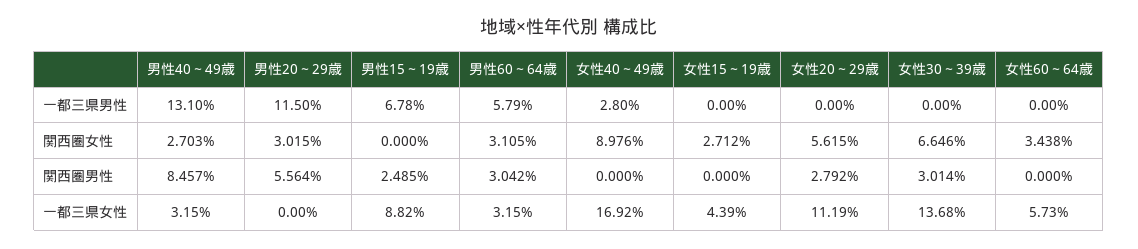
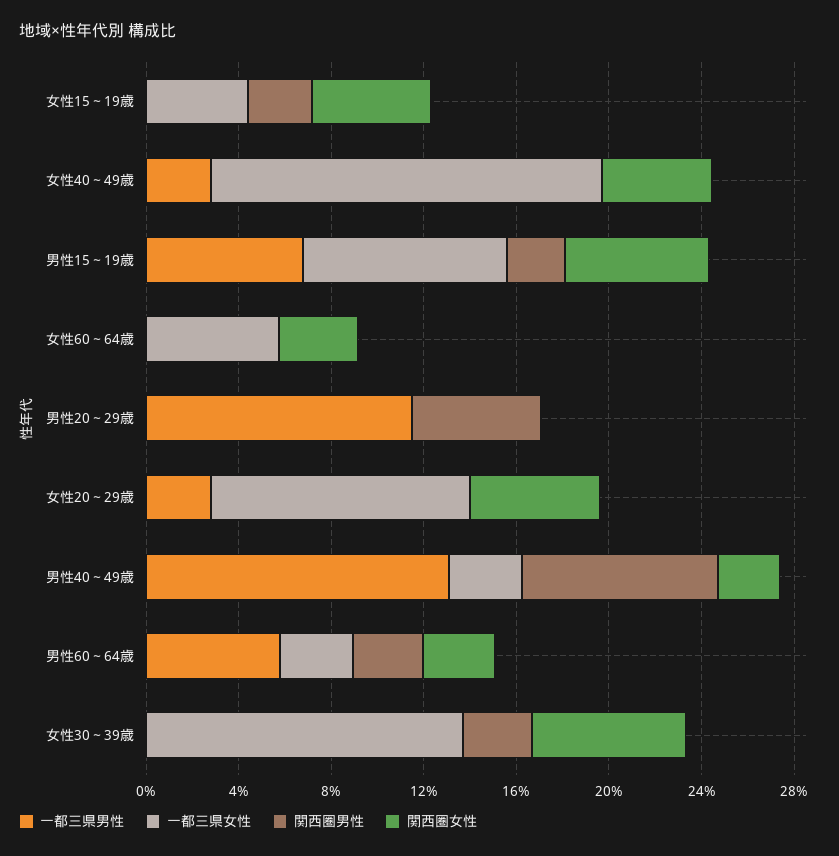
  {
    "一都三県男性": {
      "男性40～49歳": 13.1,
      "男性20～29歳": 11.5,
      "男性15～19歳": 6.78,
      "男性60～64歳": 5.79,
      "女性40～49歳": 2.8,
      "女性15～19歳": 0,
-     "女性20～29歳": 0,
+     "女性20～29歳": 3,
      "女性30～39歳": 0,
      "女性60～64歳": 0
    },
    "関西圏女性": {
      "男性40～49歳": 2.703,
-     "男性20～29歳": 3.015,
+     "男性20～29歳": 0,
-     "男性15～19歳": 0,
+     "男性15～19歳": 6,
      "男性60～64歳": 3.105,
-     "女性40～49歳": 8.976,
+     "女性40～49歳": 5,
-     "女性15～19歳": 2.712,
+     "女性15～19歳": 5,
      "女性20～29歳": 5.615,
      "女性30～39歳": 6.646,
      "女性60～64歳": 3.438
    },
    "関西圏男性": {
      "男性40～49歳": 8.457,
      "男性20～29歳": 5.564,
      "男性15～19歳": 2.485,
      "男性60～64歳": 3.042,
      "女性40～49歳": 0,
-     "女性15～19歳": 0,
+     "女性15～19歳": 3,
-     "女性20～29歳": 2.792,
+     "女性20～29歳": 0,
      "女性30～39歳": 3.014,
      "女性60～64歳": 0
    },
    "一都三県女性": {
      "男性40～49歳": 3.15,
      "男性20～29歳": 0,
      "男性15～19歳": 8.82,
      "男性60～64歳": 3.15,
      "女性40～49歳": 16.92,
      "女性15～19歳": 4.39,
      "女性20～29歳": 11.19,
      "女性30～39歳": 13.68,
      "女性60～64歳": 5.73
    }
  }

